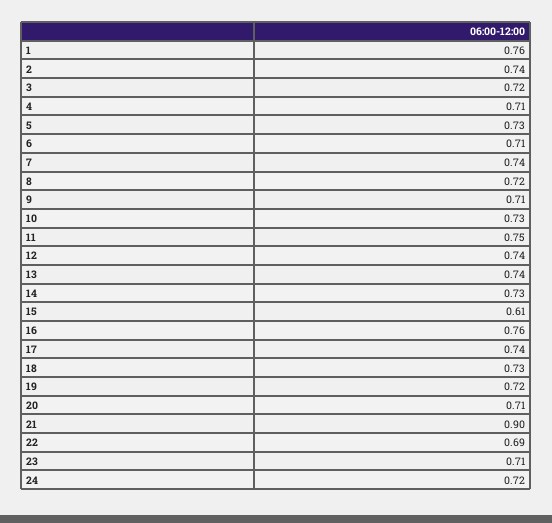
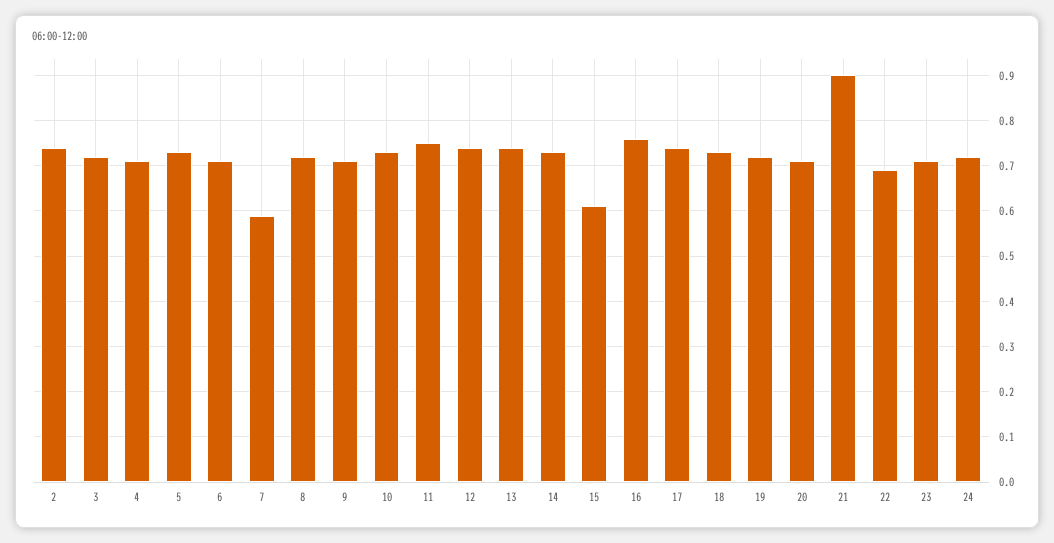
  {
-   "1": 0.76,
    "2": 0.74,
    "3": 0.72,
    "4": 0.71,
    "5": 0.73,
    "6": 0.71,
-   "7": 0.74,
+   "7": 0.6,
    "8": 0.72,
    "9": 0.71,
    "10": 0.73,
    "11": 0.75,
    "12": 0.74,
    "13": 0.74,
    "14": 0.73,
    "15": 0.61,
    "16": 0.76,
    "17": 0.74,
    "18": 0.73,
    "19": 0.72,
    "20": 0.71,
    "21": 0.9,
    "22": 0.69,
    "23": 0.71,
    "24": 0.72
  }

